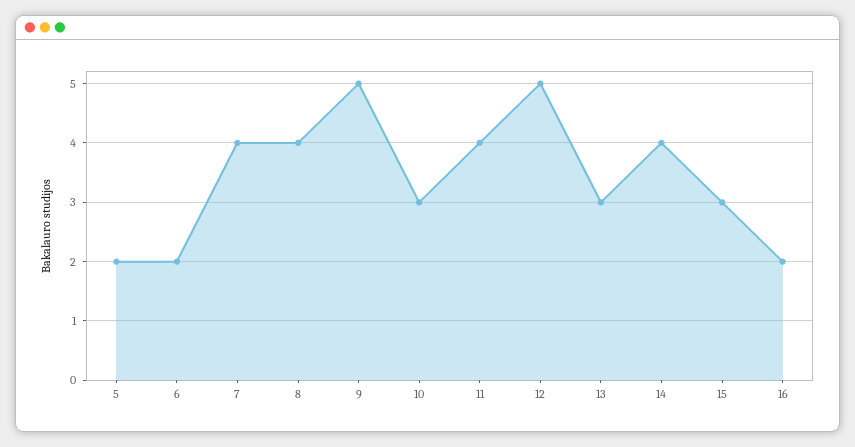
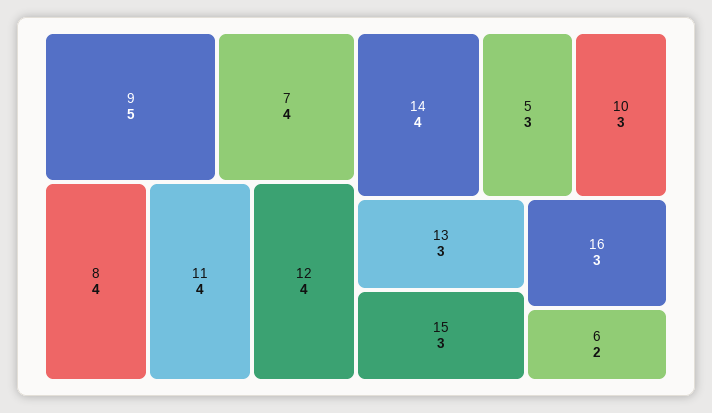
  {
-   "5": 2,
+   "5": 3,
    "6": 2,
    "7": 4,
    "8": 4,
    "9": 5,
    "10": 3,
    "11": 4,
-   "12": 5,
+   "12": 4,
    "13": 3,
    "14": 4,
    "15": 3,
-   "16": 2
+   "16": 3
  }

